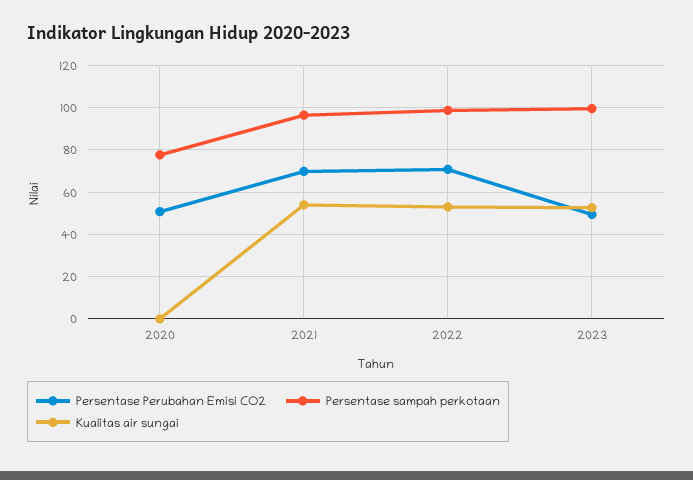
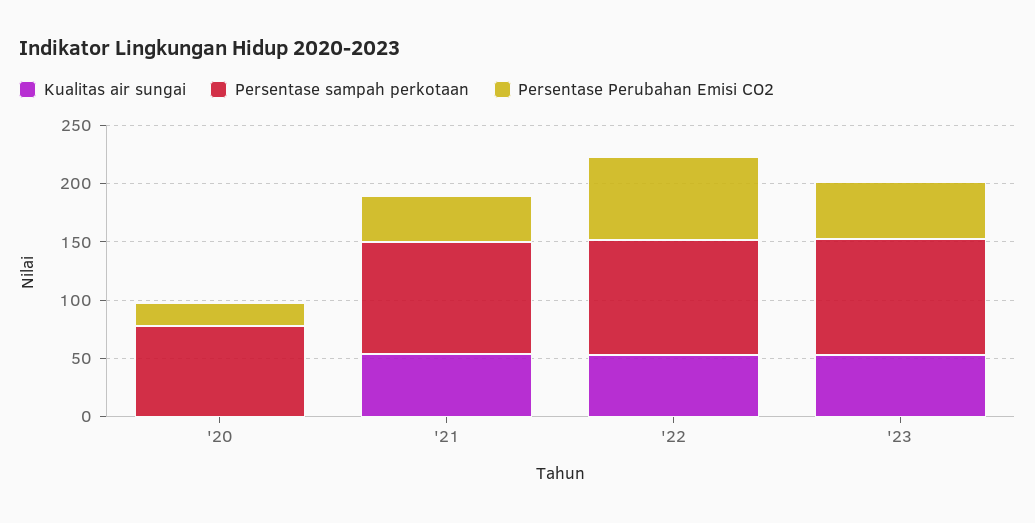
  {
    "Persentase Perubahan Emisi CO2": {
-     "2020": 50,
+     "2020": 20,
-     "2021": 70,
+     "2021": 40,
      "2022": 70,
      "2023": 50
    },
    "Persentase sampah perkotaan": {
      "2020": 80,
      "2021": 95,
      "2022": 100,
      "2023": 100
    },
    "Kualitas air sungai": {
      "2020": 0,
      "2021": 55,
      "2022": 55,
      "2023": 55
    }
  }

